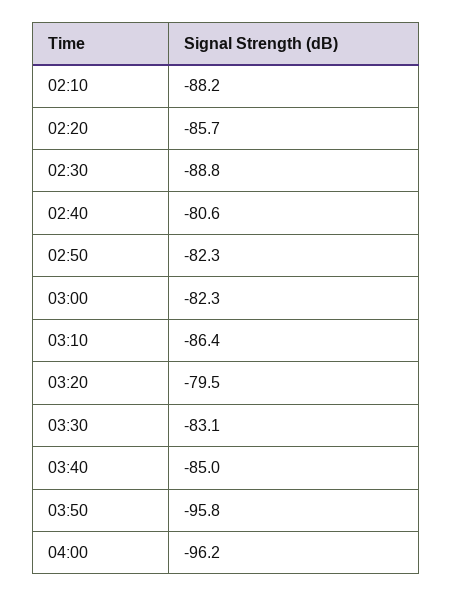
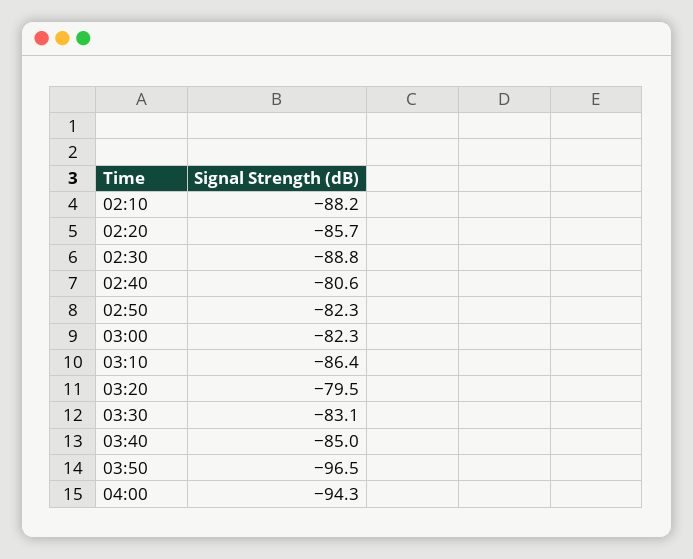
  {
    "02:10": -88.2,
    "02:20": -85.7,
    "02:30": -88.8,
    "02:40": -80.6,
    "02:50": -82.3,
    "03:00": -82.3,
    "03:10": -86.4,
    "03:20": -79.5,
    "03:30": -83.1,
    "03:40": -85,
-   "03:50": -95.8,
+   "03:50": -96.5,
-   "04:00": -96.2
+   "04:00": -94.3
  }

